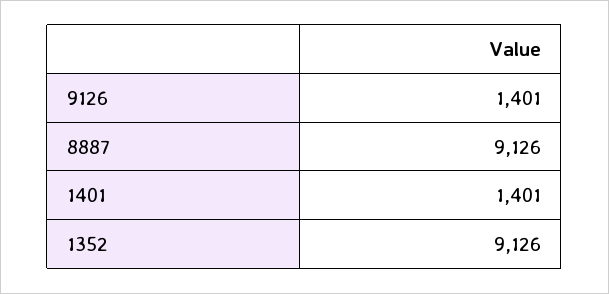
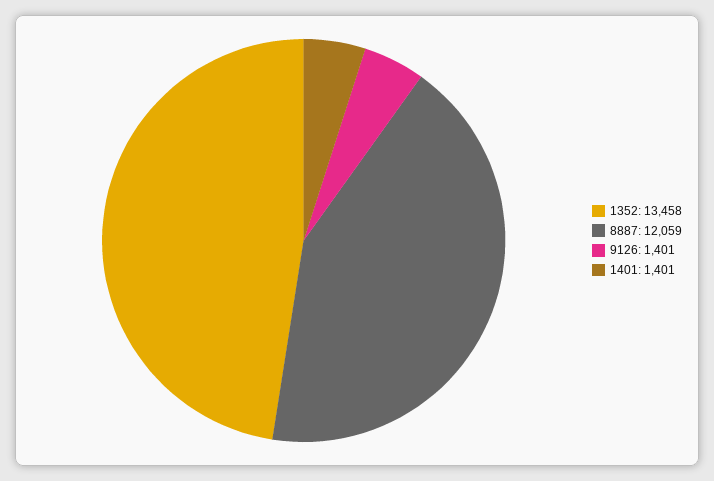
  {
    "9126": 1401,
-   "8887": 9126,
+   "8887": 12059,
    "1401": 1401,
-   "1352": 9126
+   "1352": 13458
  }

